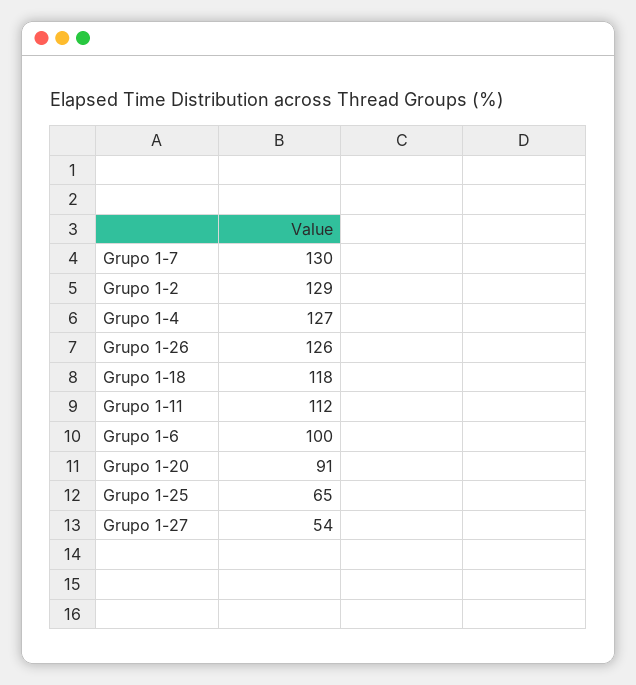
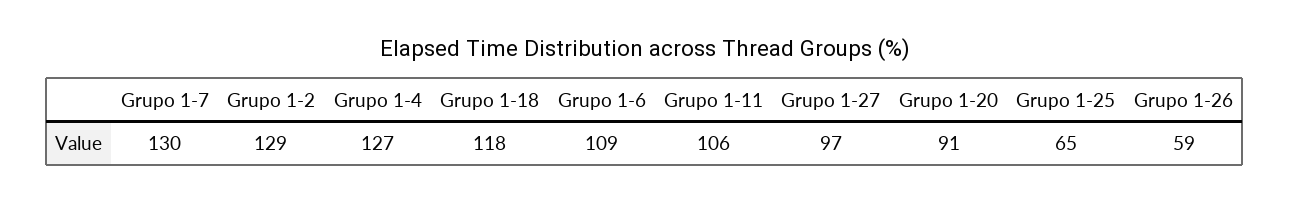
  {
    "Grupo 1-7": 130,
    "Grupo 1-2": 129,
    "Grupo 1-4": 127,
-   "Grupo 1-26": 126,
+   "Grupo 1-26": 59,
    "Grupo 1-18": 118,
-   "Grupo 1-11": 112,
+   "Grupo 1-11": 106,
-   "Grupo 1-6": 100,
+   "Grupo 1-6": 109,
    "Grupo 1-20": 91,
    "Grupo 1-25": 65,
-   "Grupo 1-27": 54
+   "Grupo 1-27": 97
  }

